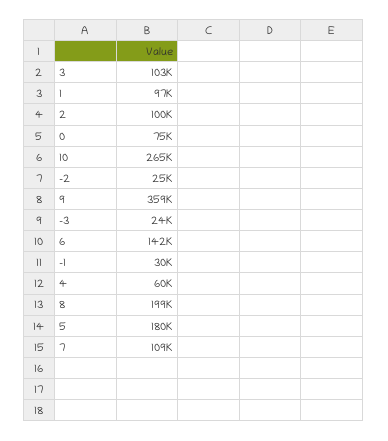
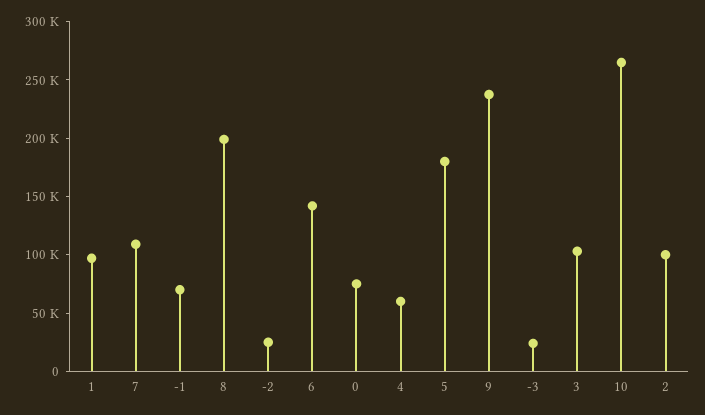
  {
    "3": 103000,
    "1": 97000,
    "2": 100000,
    "0": 75000,
    "10": 265000,
    "-2": 25000,
-   "9": 359000,
+   "9": 240000,
    "-3": 24000,
    "6": 142000,
-   "-1": 30000,
+   "-1": 70000,
    "4": 60000,
    "8": 199000,
    "5": 180000,
    "7": 109000
  }

